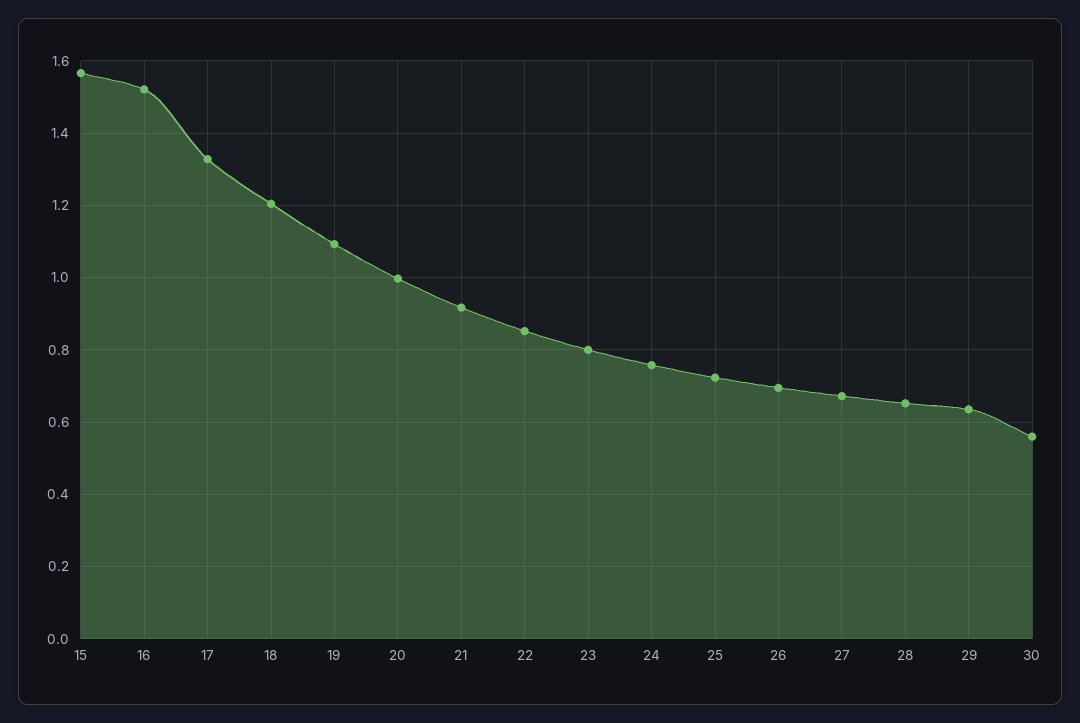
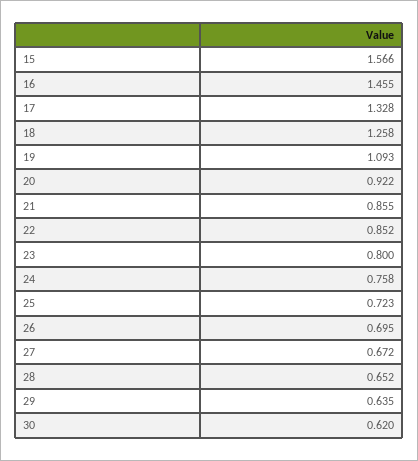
  {
    "15": 1.566,
-   "16": 1.52,
+   "16": 1.455,
    "17": 1.328,
-   "18": 1.2,
+   "18": 1.258,
    "19": 1.093,
-   "20": 1,
+   "20": 0.922,
-   "21": 0.92,
+   "21": 0.855,
    "22": 0.852,
    "23": 0.8,
    "24": 0.758,
    "25": 0.723,
    "26": 0.695,
    "27": 0.672,
    "28": 0.652,
    "29": 0.635,
-   "30": 0.56
+   "30": 0.62
  }

